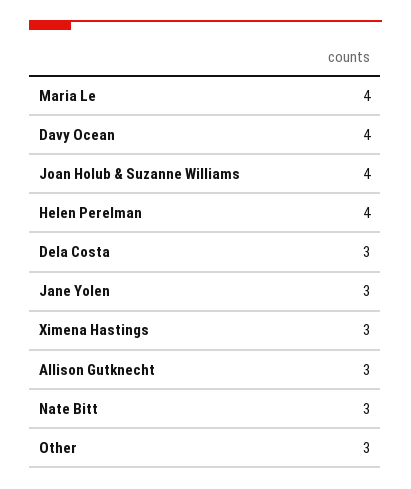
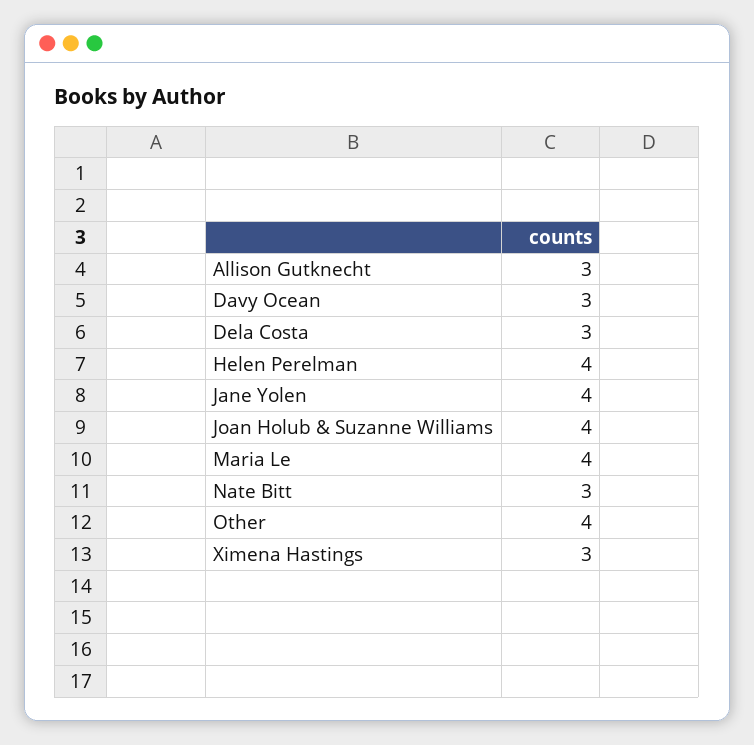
  {
    "Maria Le": 4,
-   "Davy Ocean": 4,
+   "Davy Ocean": 3,
    "Joan Holub & Suzanne Williams": 4,
    "Helen Perelman": 4,
    "Dela Costa": 3,
-   "Jane Yolen": 3,
+   "Jane Yolen": 4,
    "Ximena Hastings": 3,
    "Allison Gutknecht": 3,
    "Nate Bitt": 3,
-   "Other": 3
+   "Other": 4
  }

